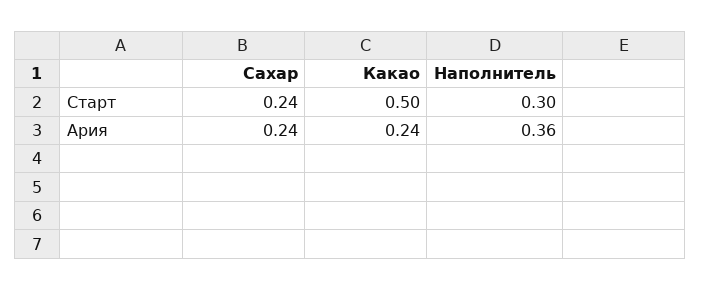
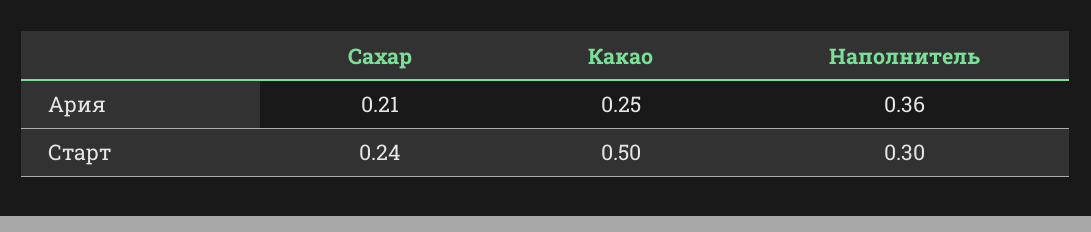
  {
    "Сахар": {
      "Старт": 0.24,
-     "Ария": 0.24
+     "Ария": 0.21
    },
    "Какао": {
      "Старт": 0.5,
-     "Ария": 0.24
+     "Ария": 0.25
    },
    "Наполнитель": {
      "Старт": 0.3,
      "Ария": 0.36
    }
  }

